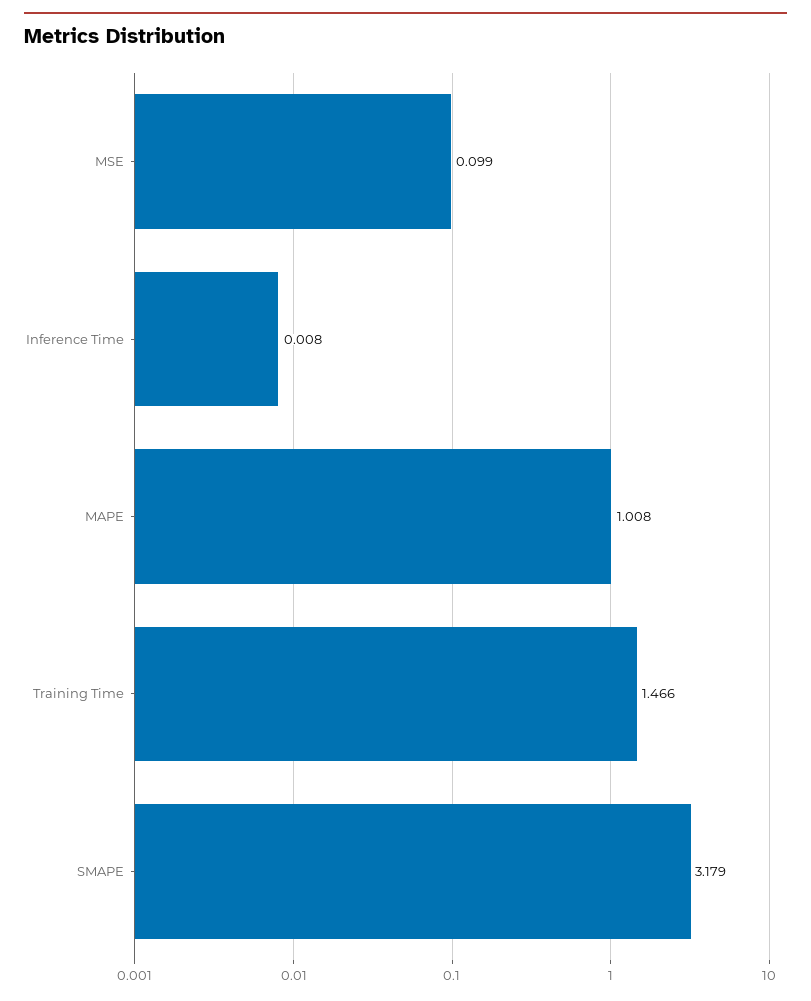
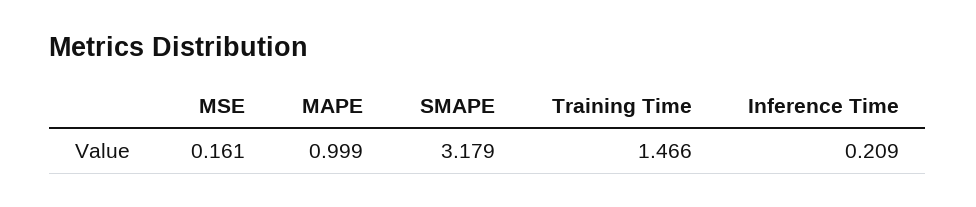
  {
-   "MSE": 0.099,
+   "MSE": 0.161,
-   "Inference Time": 0.008,
+   "Inference Time": 0.209,
-   "MAPE": 1.008,
+   "MAPE": 0.999,
    "Training Time": 1.466,
    "SMAPE": 3.179
  }

